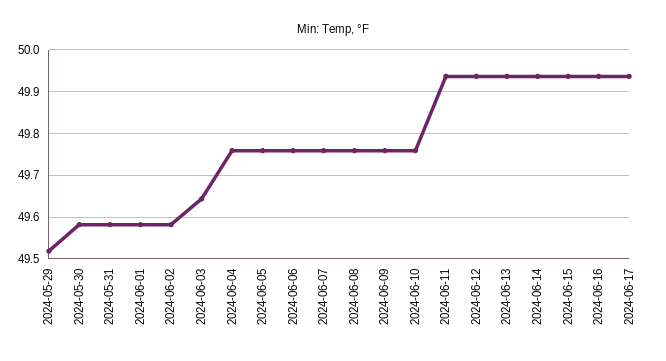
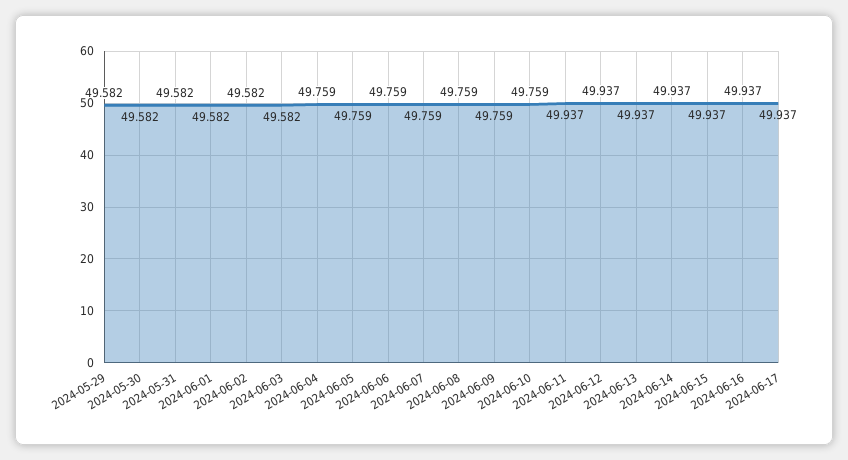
  {
-   "2024-05-29": 49.52,
+   "2024-05-29": 49.582,
    "2024-05-30": 49.582,
    "2024-05-31": 49.582,
    "2024-06-01": 49.582,
    "2024-06-02": 49.582,
-   "2024-06-03": 49.64,
+   "2024-06-03": 49.582,
    "2024-06-04": 49.759,
    "2024-06-05": 49.759,
    "2024-06-06": 49.759,
    "2024-06-07": 49.759,
    "2024-06-08": 49.759,
    "2024-06-09": 49.759,
    "2024-06-10": 49.759,
    "2024-06-11": 49.937,
    "2024-06-12": 49.937,
    "2024-06-13": 49.937,
    "2024-06-14": 49.937,
    "2024-06-15": 49.937,
    "2024-06-16": 49.937,
    "2024-06-17": 49.937
  }

